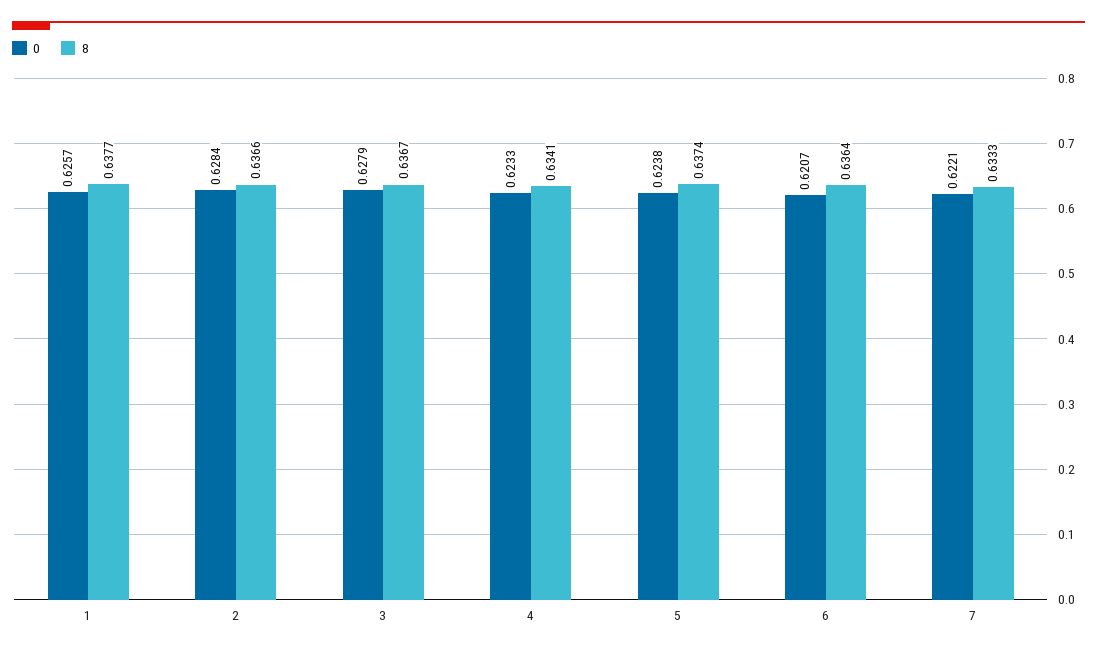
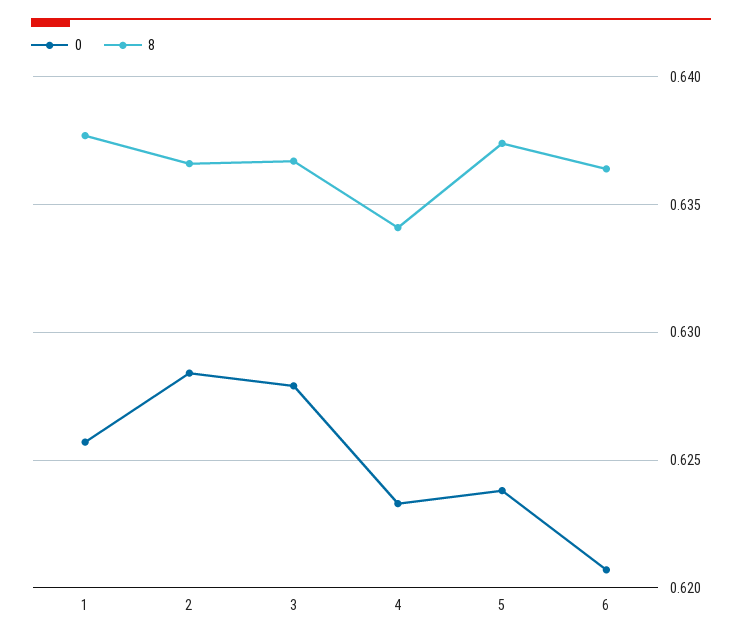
  {
    "0": {
      "1": 0.6257,
      "2": 0.6284,
      "3": 0.6279,
      "4": 0.6233,
      "5": 0.6238,
-     "6": 0.6207,
+     "6": 0.6207
-     "7": 0.6221
    },
    "8": {
      "1": 0.6377,
      "2": 0.6366,
      "3": 0.6367,
      "4": 0.6341,
      "5": 0.6374,
-     "6": 0.6364,
+     "6": 0.6364
-     "7": 0.6333
    }
  }

